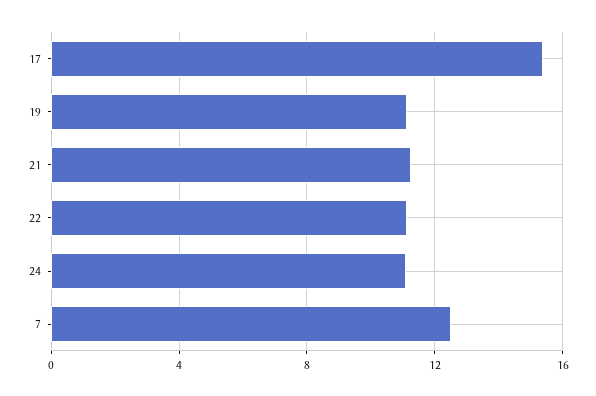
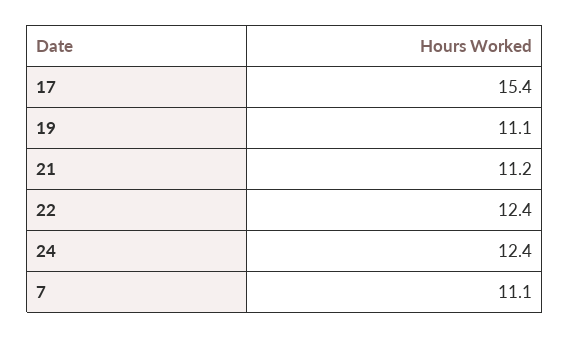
  {
    "17": 15.4,
    "19": 11.1,
    "21": 11.2,
-   "22": 11,
+   "22": 12.4,
-   "24": 11,
+   "24": 12.4,
-   "7": 12.5
+   "7": 11.1
  }

